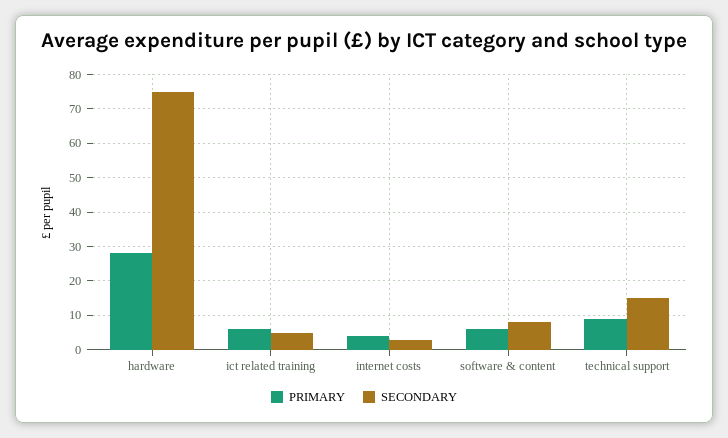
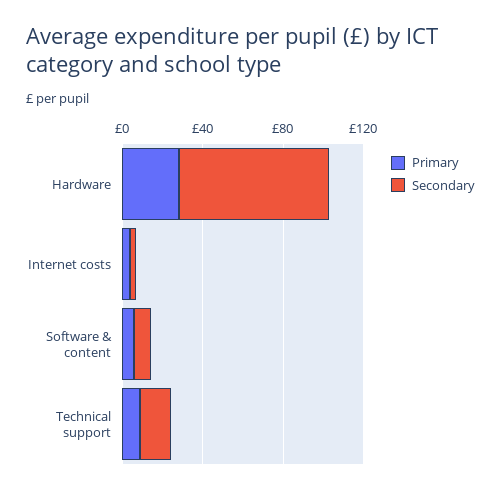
  {
    "PRIMARY": {
      "hardware": 30,
-     "ict related training": 5,
      "internet costs": 5,
      "software & content": 5,
      "technical support": 10
    },
    "SECONDARY": {
      "hardware": 75,
-     "ict related training": 5,
      "internet costs": 5,
      "software & content": 10,
      "technical support": 15
    }
  }

